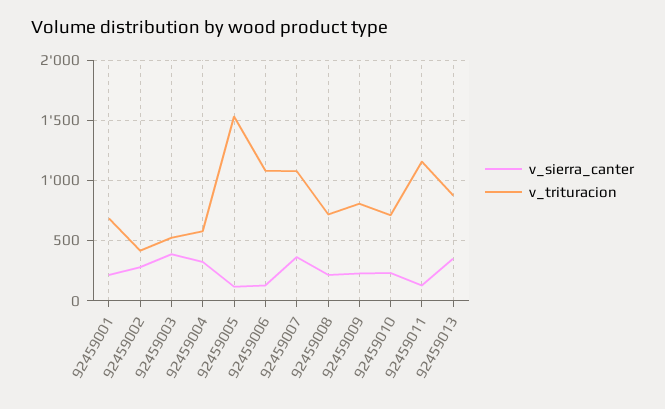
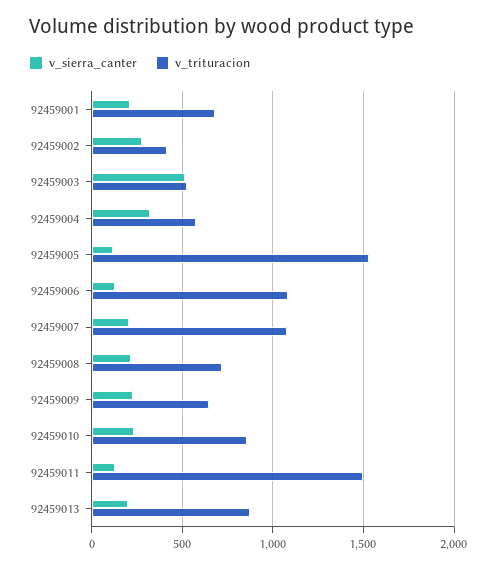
  {
    "v_sierra_canter": {
      "92459001": 200,
      "92459002": 300,
-     "92459003": 400,
+     "92459003": 500,
      "92459004": 300,
      "92459005": 100,
      "92459006": 150,
-     "92459007": 350,
+     "92459007": 200,
      "92459008": 200,
      "92459009": 250,
      "92459010": 250,
      "92459011": 150,
-     "92459013": 350
+     "92459013": 200
    },
    "v_trituracion": {
      "92459001": 700,
      "92459002": 400,
      "92459003": 500,
      "92459004": 600,
      "92459005": 1550,
      "92459006": 1100,
      "92459007": 1100,
      "92459008": 700,
-     "92459009": 800,
+     "92459009": 650,
-     "92459010": 700,
+     "92459010": 850,
-     "92459011": 1150,
+     "92459011": 1500,
      "92459013": 900
    }
  }

